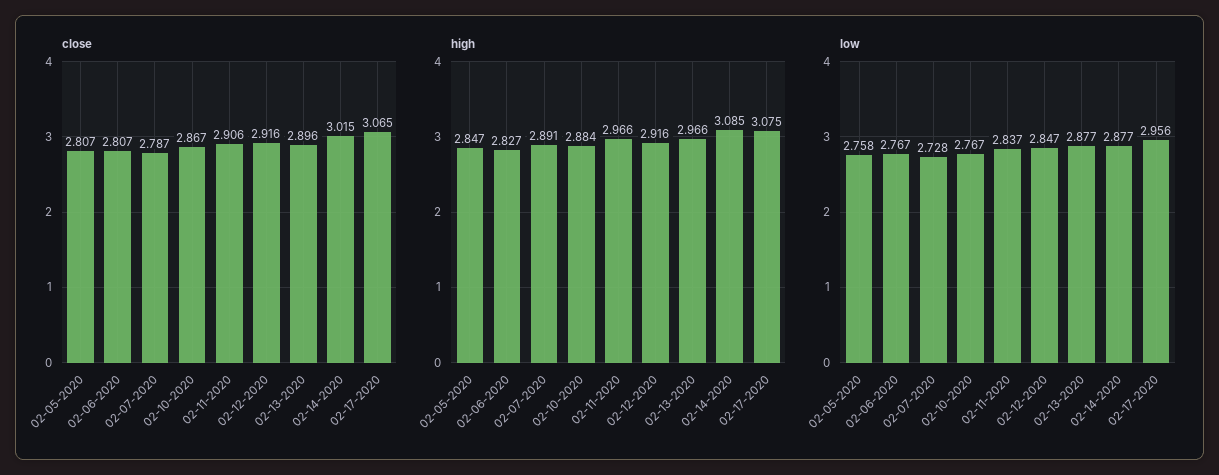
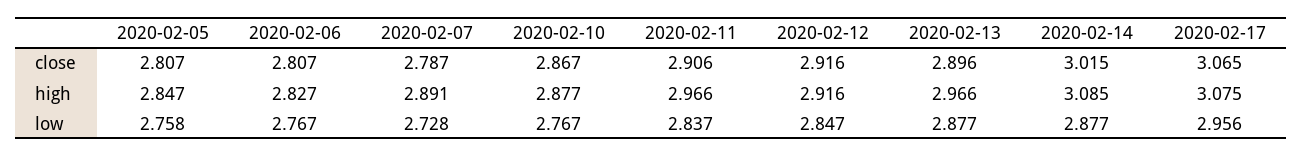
  {
    "close": {
      "02-05-2020": 2.807,
      "02-06-2020": 2.807,
      "02-07-2020": 2.787,
      "02-10-2020": 2.867,
      "02-11-2020": 2.906,
      "02-12-2020": 2.916,
      "02-13-2020": 2.896,
      "02-14-2020": 3.015,
      "02-17-2020": 3.065
    },
    "high": {
      "02-05-2020": 2.847,
      "02-06-2020": 2.827,
      "02-07-2020": 2.891,
-     "02-10-2020": 2.884,
+     "02-10-2020": 2.877,
      "02-11-2020": 2.966,
      "02-12-2020": 2.916,
      "02-13-2020": 2.966,
      "02-14-2020": 3.085,
      "02-17-2020": 3.075
    },
    "low": {
      "02-05-2020": 2.758,
      "02-06-2020": 2.767,
      "02-07-2020": 2.728,
      "02-10-2020": 2.767,
      "02-11-2020": 2.837,
      "02-12-2020": 2.847,
      "02-13-2020": 2.877,
      "02-14-2020": 2.877,
      "02-17-2020": 2.956
    }
  }

